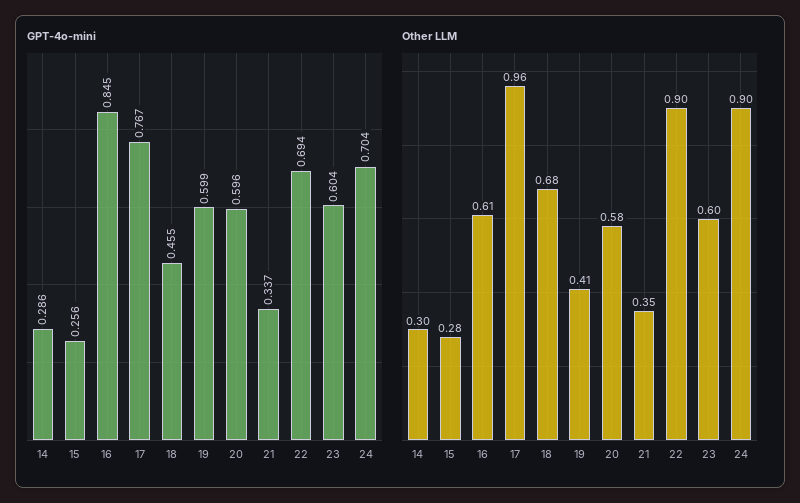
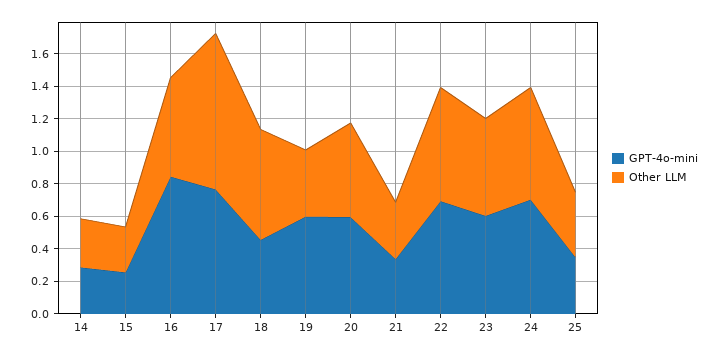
  {
    "GPT-4o-mini": {
      "14": 0.286,
      "15": 0.256,
      "16": 0.845,
      "17": 0.767,
      "18": 0.455,
      "19": 0.599,
      "20": 0.596,
      "21": 0.337,
      "22": 0.694,
      "23": 0.604,
-     "24": 0.704
+     "24": 0.704,
+     "25": 0.35
    },
    "Other LLM": {
      "14": 0.3,
      "15": 0.28,
      "16": 0.61,
      "17": 0.96,
      "18": 0.68,
      "19": 0.41,
      "20": 0.58,
      "21": 0.35,
-     "22": 0.9,
+     "22": 0.7,
      "23": 0.6,
-     "24": 0.9
+     "24": 0.7,
+     "25": 0.4
    }
  }

